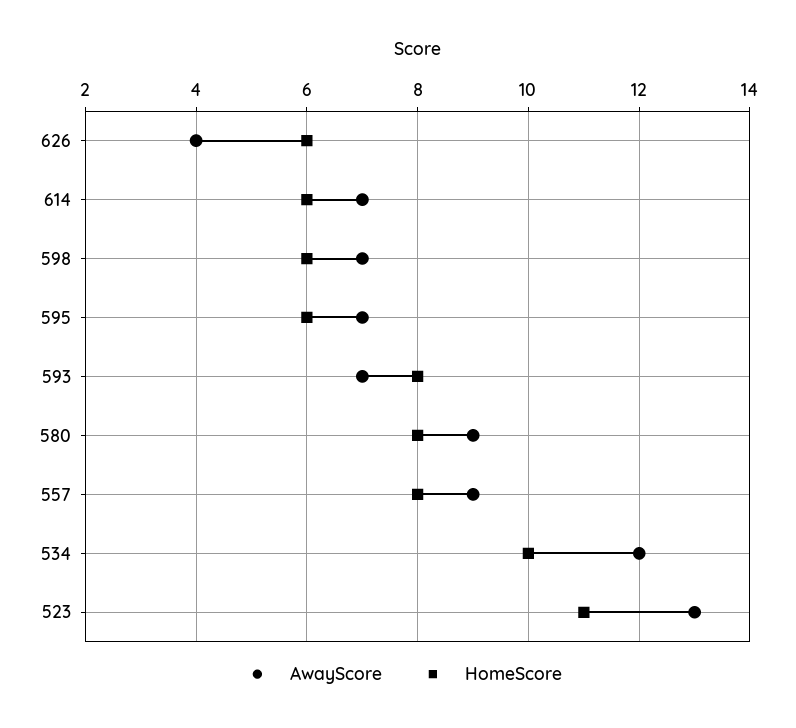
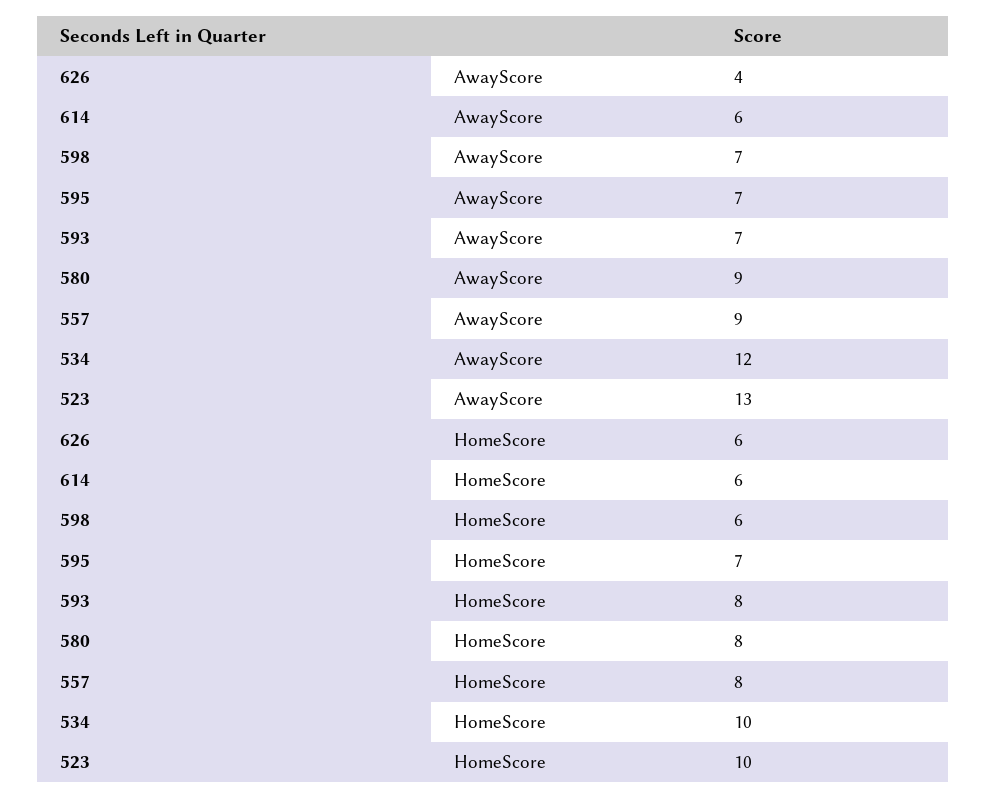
  {
    "AwayScore": {
      "626": 4,
-     "614": 7,
+     "614": 6,
      "598": 7,
      "595": 7,
      "593": 7,
      "580": 9,
      "557": 9,
      "534": 12,
      "523": 13
    },
    "HomeScore": {
      "626": 6,
      "614": 6,
      "598": 6,
-     "595": 6,
+     "595": 7,
      "593": 8,
      "580": 8,
      "557": 8,
      "534": 10,
-     "523": 11
+     "523": 10
    }
  }

